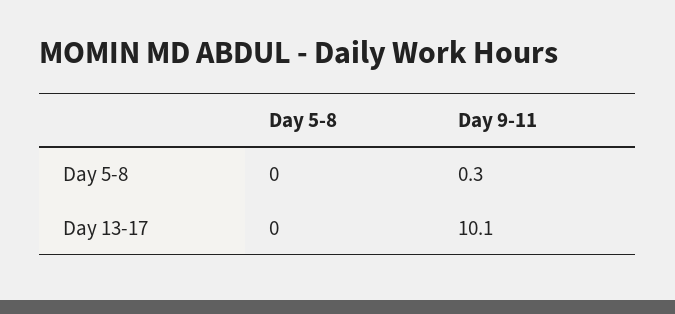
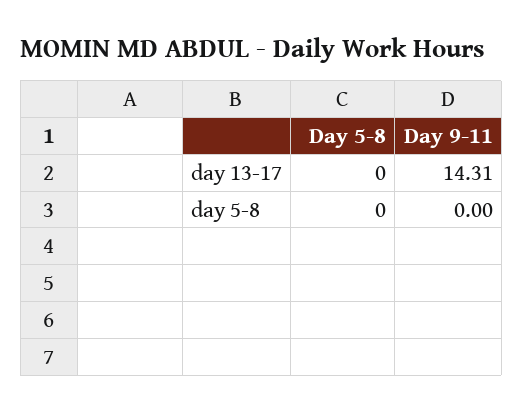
  {
    "Day 5-8": {
      "Day 5-8": 0,
      "Day 13-17": 0
    },
    "Day 9-11": {
-     "Day 5-8": 0.3,
+     "Day 5-8": 0,
-     "Day 13-17": 10.1
+     "Day 13-17": 14.31
    }
  }

